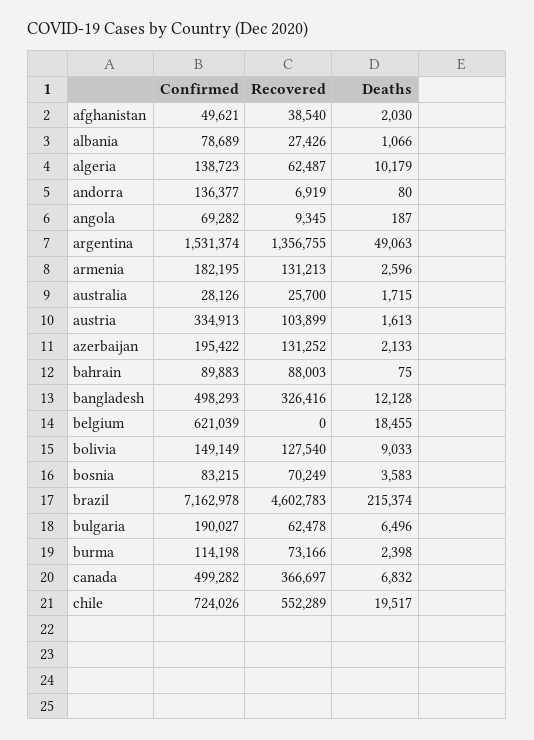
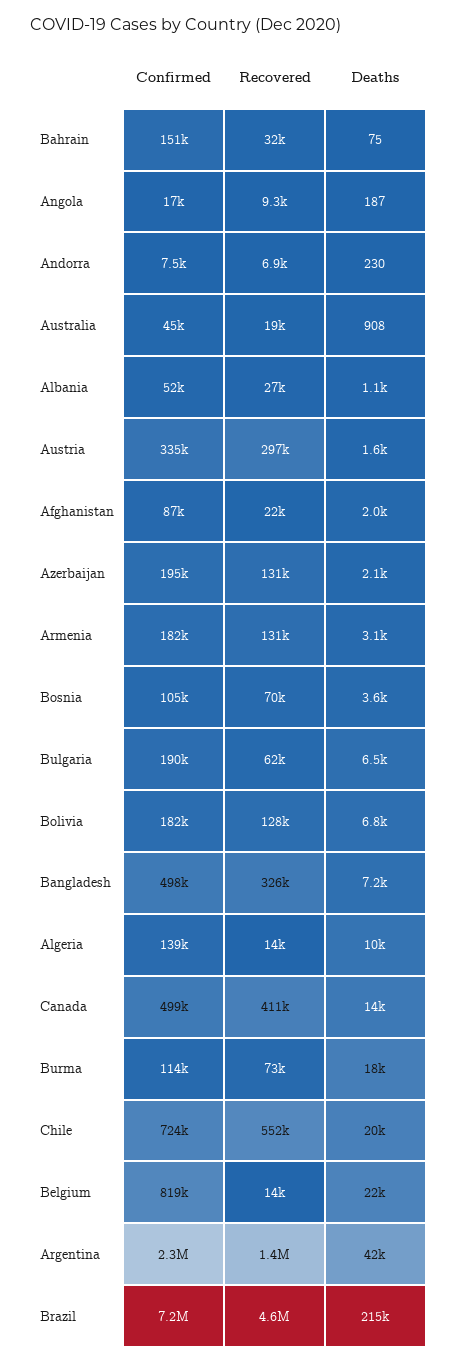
  {
    "Confirmed": {
-     "afghanistan": 49621,
+     "afghanistan": 87000,
-     "albania": 78689,
+     "albania": 52000,
      "algeria": 138723,
-     "andorra": 136377,
+     "andorra": 7500,
-     "angola": 69282,
+     "angola": 17000,
-     "argentina": 1531374,
+     "argentina": 2300000,
      "armenia": 182195,
-     "australia": 28126,
+     "australia": 45000,
      "austria": 334913,
      "azerbaijan": 195422,
-     "bahrain": 89883,
+     "bahrain": 151000,
      "bangladesh": 498293,
-     "belgium": 621039,
+     "belgium": 819000,
-     "bolivia": 149149,
+     "bolivia": 182000,
-     "bosnia": 83215,
+     "bosnia": 105000,
      "brazil": 7162978,
      "bulgaria": 190027,
      "burma": 114198,
      "canada": 499282,
      "chile": 724026
    },
    "Recovered": {
-     "afghanistan": 38540,
+     "afghanistan": 22000,
      "albania": 27426,
-     "algeria": 62487,
+     "algeria": 14000,
      "andorra": 6919,
      "angola": 9345,
      "argentina": 1356755,
      "armenia": 131213,
-     "australia": 25700,
+     "australia": 19000,
-     "austria": 103899,
+     "austria": 297000,
      "azerbaijan": 131252,
-     "bahrain": 88003,
+     "bahrain": 32000,
      "bangladesh": 326416,
-     "belgium": 0,
+     "belgium": 14000,
      "bolivia": 127540,
      "bosnia": 70249,
      "brazil": 4602783,
      "bulgaria": 62478,
      "burma": 73166,
-     "canada": 366697,
+     "canada": 411000,
      "chile": 552289
    },
    "Deaths": {
      "afghanistan": 2030,
      "albania": 1066,
      "algeria": 10179,
-     "andorra": 80,
+     "andorra": 230,
      "angola": 187,
-     "argentina": 49063,
+     "argentina": 42000,
-     "armenia": 2596,
+     "armenia": 3100,
-     "australia": 1715,
+     "australia": 908,
      "austria": 1613,
      "azerbaijan": 2133,
      "bahrain": 75,
-     "bangladesh": 12128,
+     "bangladesh": 7200,
-     "belgium": 18455,
+     "belgium": 22000,
-     "bolivia": 9033,
+     "bolivia": 6800,
      "bosnia": 3583,
      "brazil": 215374,
      "bulgaria": 6496,
-     "burma": 2398,
+     "burma": 18000,
-     "canada": 6832,
+     "canada": 14000,
      "chile": 19517
    }
  }

